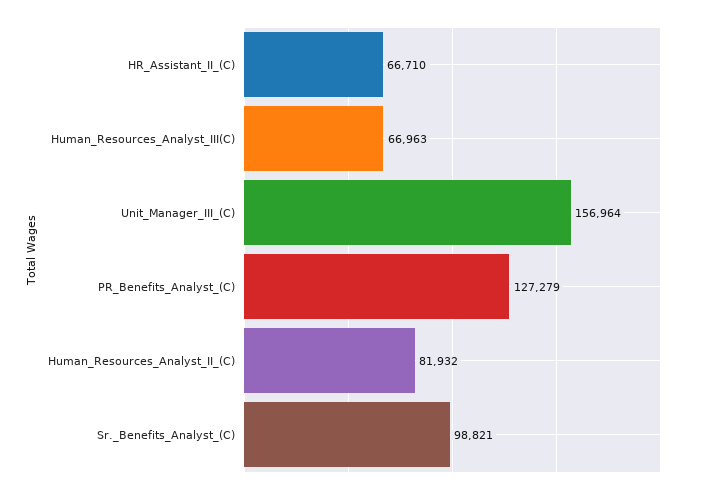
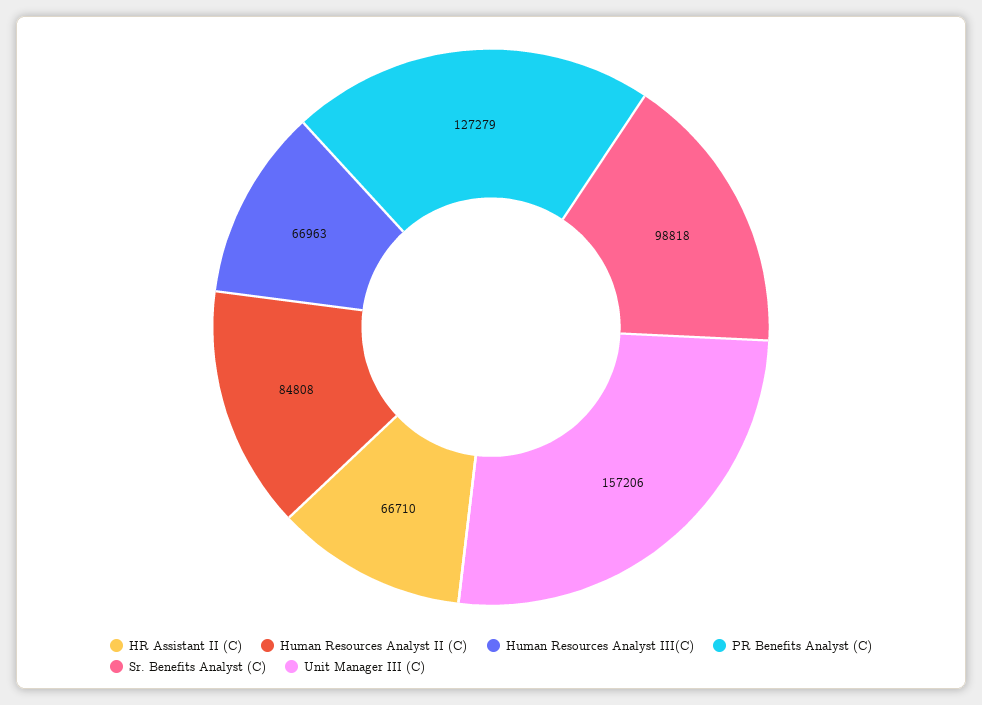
  {
    "HR_Assistant_II_(C)": 66710,
    "Human_Resources_Analyst_III(C)": 66963,
-   "Unit_Manager_III_(C)": 156964,
+   "Unit_Manager_III_(C)": 157206,
    "PR_Benefits_Analyst_(C)": 127279,
-   "Human_Resources_Analyst_II_(C)": 81932,
+   "Human_Resources_Analyst_II_(C)": 84808,
-   "Sr._Benefits_Analyst_(C)": 98821
+   "Sr._Benefits_Analyst_(C)": 98818
  }

